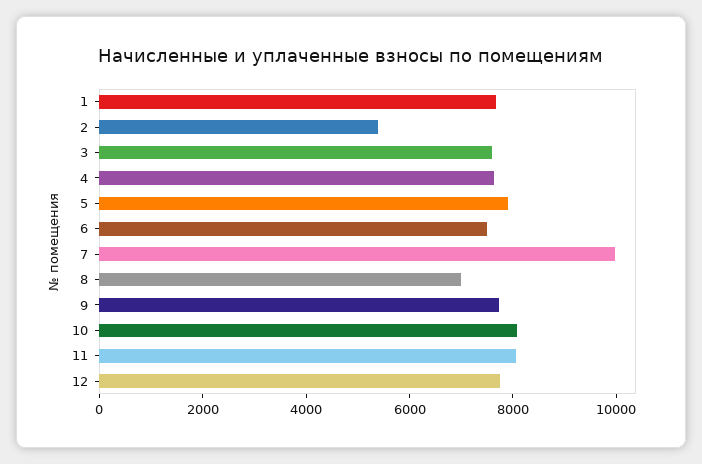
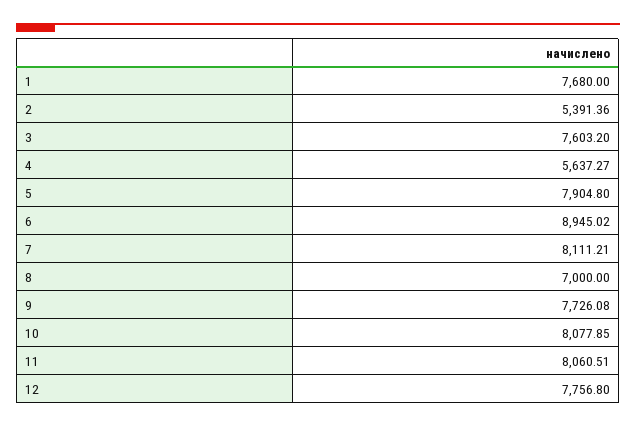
  {
    "1": 7680,
    "2": 5391.36,
    "3": 7603.2,
-   "4": 7500,
+   "4": 5637.27,
    "5": 7904.8,
-   "6": 7500,
+   "6": 8945.02,
-   "7": 10000,
+   "7": 8111.21,
    "8": 7000,
    "9": 7726.08,
    "10": 8077.85,
    "11": 8060.51,
    "12": 7756.8
  }

